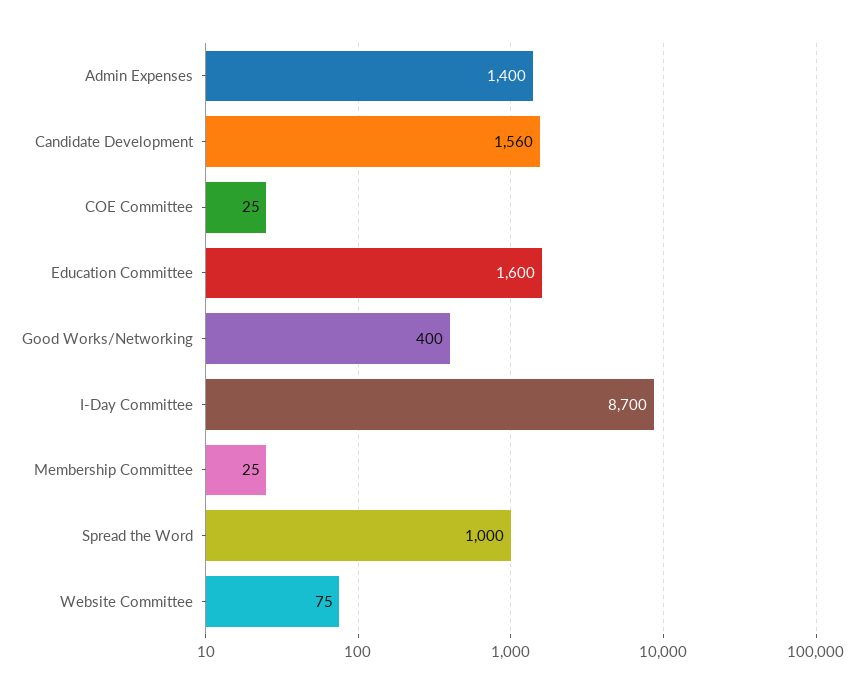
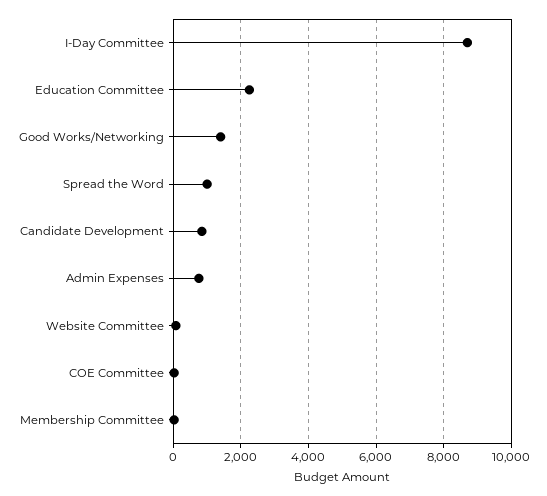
  {
-   "Admin Expenses": 1400,
+   "Admin Expenses": 800,
-   "Candidate Development": 1560,
+   "Candidate Development": 800,
    "COE Committee": 25,
-   "Education Committee": 1600,
+   "Education Committee": 2200,
-   "Good Works/Networking": 400,
+   "Good Works/Networking": 1400,
    "I-Day Committee": 8700,
    "Membership Committee": 25,
    "Spread the Word": 1000,
    "Website Committee": 75
  }

